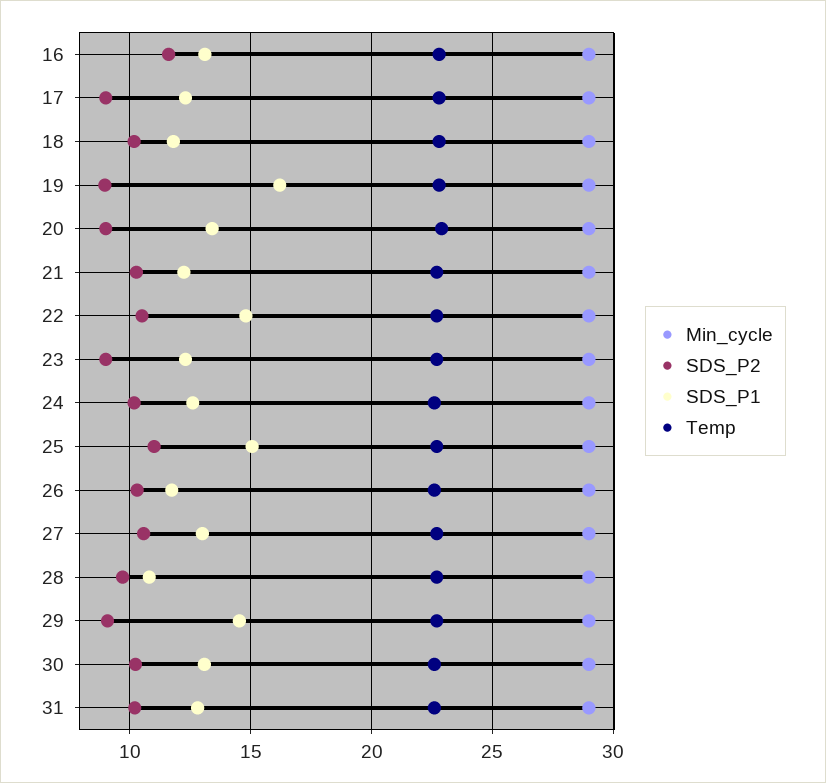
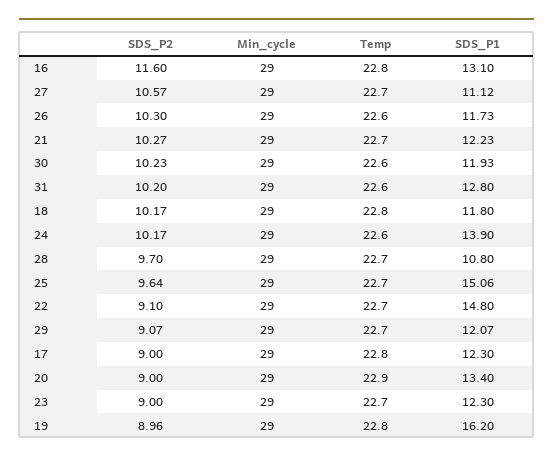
  {
    "Min_cycle": {
      "16": 29,
      "17": 29,
      "18": 29,
      "19": 29,
      "20": 29,
      "21": 29,
      "22": 29,
      "23": 29,
      "24": 29,
      "25": 29,
      "26": 29,
      "27": 29,
      "28": 29,
      "29": 29,
      "30": 29,
      "31": 29
    },
    "SDS_P2": {
      "16": 11.6,
      "17": 9,
      "18": 10.17,
      "19": 8.96,
      "20": 9,
      "21": 10.27,
-     "22": 10.5,
+     "22": 9.1,
      "23": 9,
      "24": 10.17,
-     "25": 11,
+     "25": 9.64,
      "26": 10.3,
      "27": 10.57,
      "28": 9.7,
      "29": 9.07,
      "30": 10.23,
      "31": 10.2
    },
    "SDS_P1": {
      "16": 13.1,
      "17": 12.3,
      "18": 11.8,
      "19": 16.2,
      "20": 13.4,
      "21": 12.23,
      "22": 14.8,
      "23": 12.3,
-     "24": 12.5,
+     "24": 13.9,
      "25": 15.06,
      "26": 11.73,
-     "27": 13,
+     "27": 11.12,
      "28": 10.8,
-     "29": 14.5,
+     "29": 12.07,
-     "30": 13,
+     "30": 11.93,
      "31": 12.8
    },
    "Temp": {
      "16": 22.8,
      "17": 22.8,
      "18": 22.8,
      "19": 22.8,
      "20": 22.9,
      "21": 22.7,
      "22": 22.7,
      "23": 22.7,
      "24": 22.6,
      "25": 22.7,
      "26": 22.6,
      "27": 22.7,
      "28": 22.7,
      "29": 22.7,
      "30": 22.6,
      "31": 22.6
    }
  }

